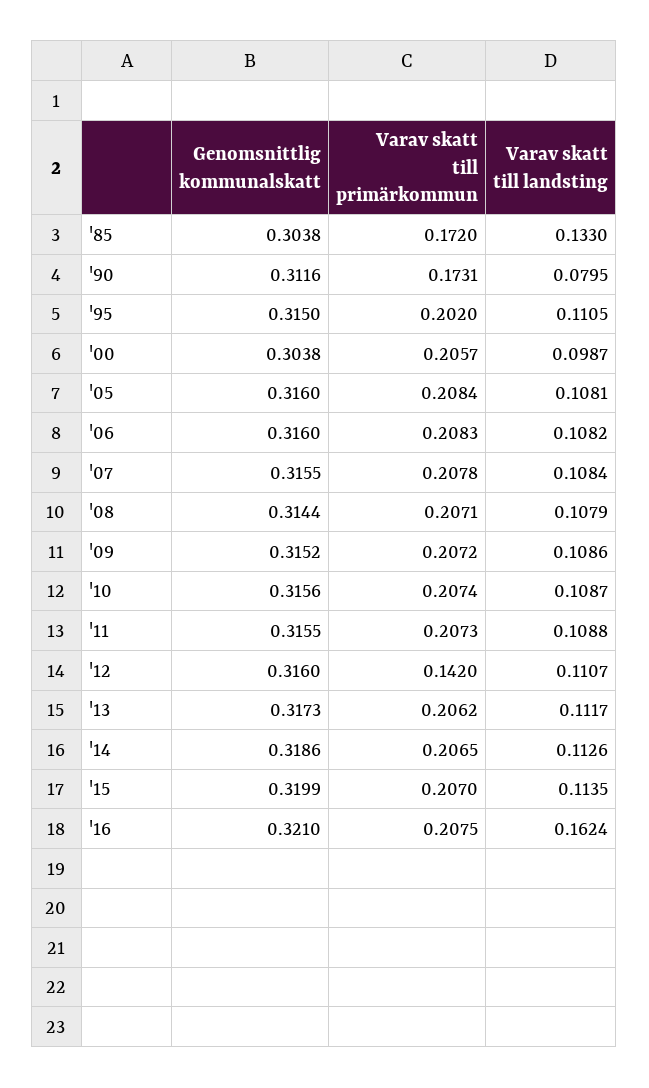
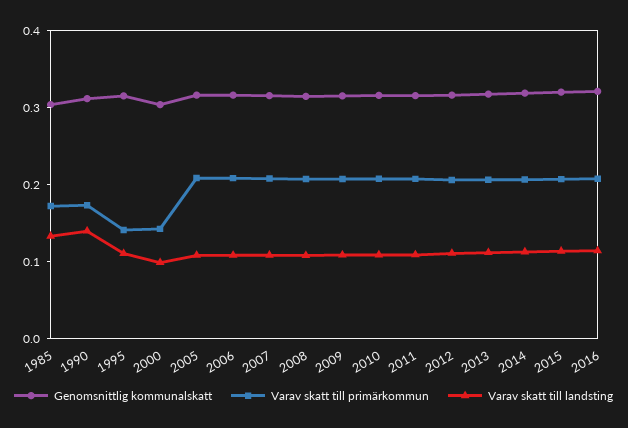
  {
    "Genomsnittlig kommunalskatt": {
      "'85": 0.3038,
      "'90": 0.3116,
      "'95": 0.315,
      "'00": 0.3038,
      "'05": 0.316,
      "'06": 0.316,
      "'07": 0.3155,
      "'08": 0.3144,
      "'09": 0.3152,
      "'10": 0.3156,
      "'11": 0.3155,
      "'12": 0.316,
      "'13": 0.3173,
      "'14": 0.3186,
      "'15": 0.3199,
      "'16": 0.321
    },
    "Varav skatt till primärkommun": {
      "'85": 0.172,
      "'90": 0.1731,
-     "'95": 0.202,
+     "'95": 0.14,
-     "'00": 0.2057,
+     "'00": 0.14,
      "'05": 0.2084,
      "'06": 0.2083,
      "'07": 0.2078,
      "'08": 0.2071,
      "'09": 0.2072,
      "'10": 0.2074,
      "'11": 0.2073,
-     "'12": 0.142,
+     "'12": 0.2,
      "'13": 0.2062,
      "'14": 0.2065,
      "'15": 0.207,
      "'16": 0.2075
    },
    "Varav skatt till landsting": {
      "'85": 0.133,
-     "'90": 0.0795,
+     "'90": 0.14,
      "'95": 0.1105,
      "'00": 0.0987,
      "'05": 0.1081,
      "'06": 0.1082,
      "'07": 0.1084,
      "'08": 0.1079,
      "'09": 0.1086,
      "'10": 0.1087,
      "'11": 0.1088,
      "'12": 0.1107,
      "'13": 0.1117,
      "'14": 0.1126,
      "'15": 0.1135,
-     "'16": 0.1624
+     "'16": 0.12
    }
  }

